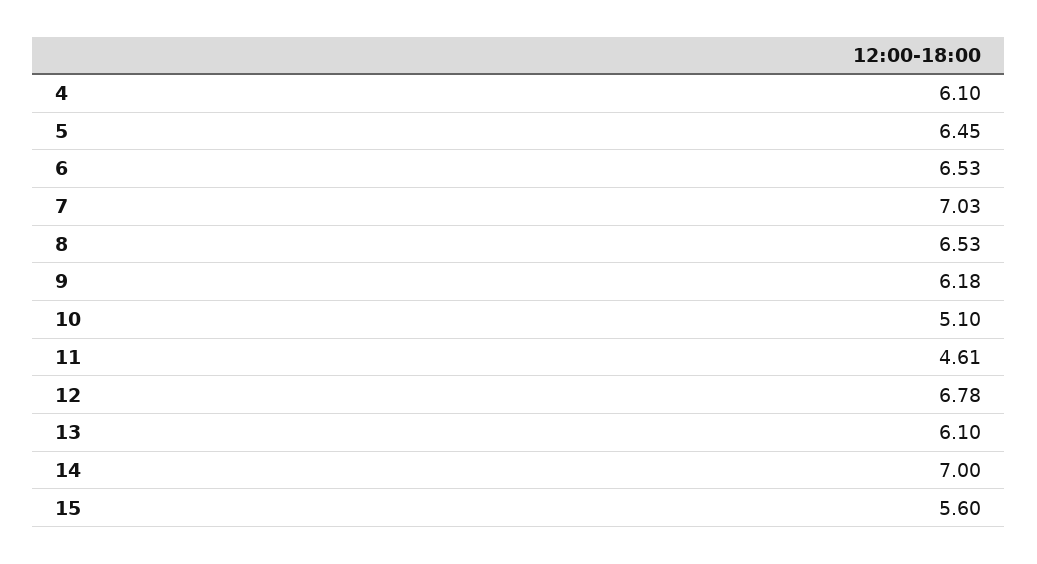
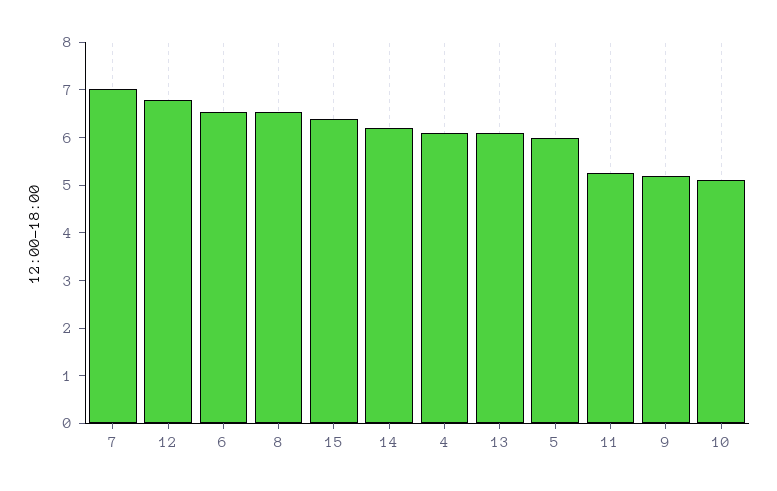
  {
    "4": 6.1,
-   "5": 6.45,
+   "5": 6,
    "6": 6.53,
    "7": 7.03,
    "8": 6.53,
-   "9": 6.18,
+   "9": 5.2,
    "10": 5.1,
-   "11": 4.61,
+   "11": 5.2,
    "12": 6.78,
    "13": 6.1,
-   "14": 7,
+   "14": 6.2,
-   "15": 5.6
+   "15": 6.4
  }

